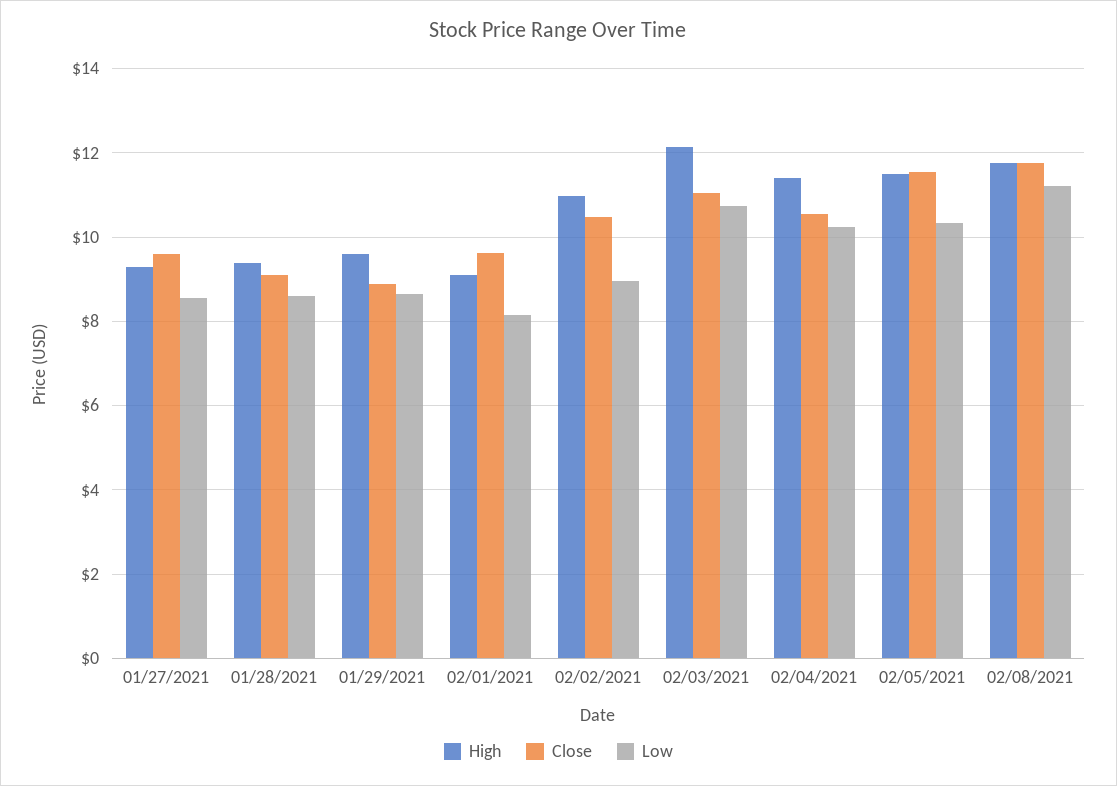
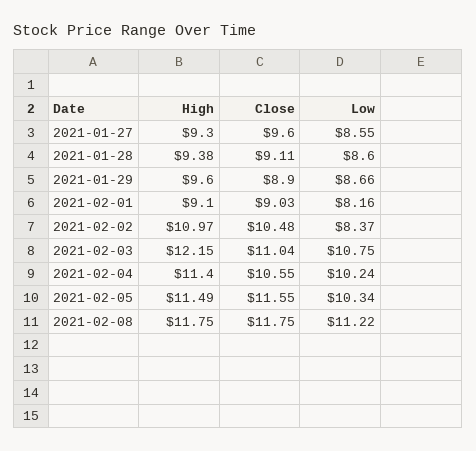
  {
    "High": {
      "01/27/2021": 9.3,
      "01/28/2021": 9.38,
      "01/29/2021": 9.6,
      "02/01/2021": 9.1,
      "02/02/2021": 10.97,
      "02/03/2021": 12.15,
      "02/04/2021": 11.4,
      "02/05/2021": 11.49,
      "02/08/2021": 11.75
    },
    "Close": {
      "01/27/2021": 9.6,
      "01/28/2021": 9.11,
      "01/29/2021": 8.9,
-     "02/01/2021": 9.6,
+     "02/01/2021": 9.03,
      "02/02/2021": 10.48,
      "02/03/2021": 11.04,
      "02/04/2021": 10.55,
      "02/05/2021": 11.55,
      "02/08/2021": 11.75
    },
    "Low": {
      "01/27/2021": 8.55,
      "01/28/2021": 8.6,
      "01/29/2021": 8.66,
      "02/01/2021": 8.16,
-     "02/02/2021": 9,
+     "02/02/2021": 8.37,
      "02/03/2021": 10.75,
      "02/04/2021": 10.24,
      "02/05/2021": 10.34,
      "02/08/2021": 11.22
    }
  }

